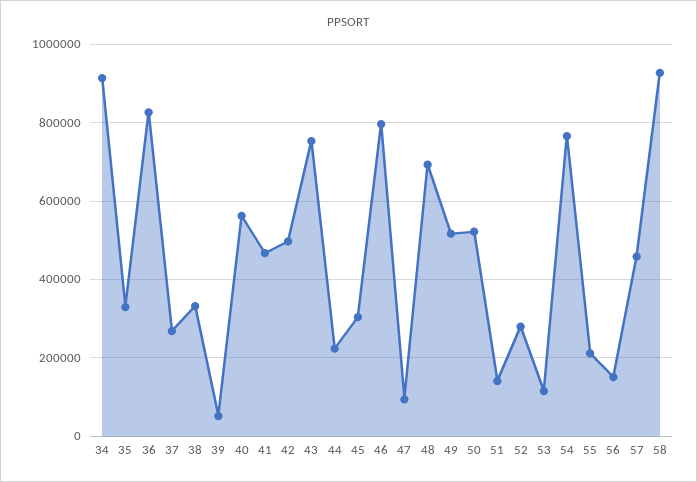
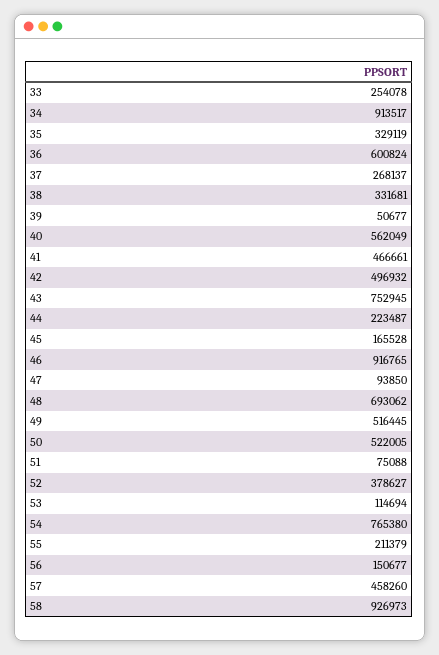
  {
    "34": 913517,
    "35": 329119,
-   "36": 820000,
+   "36": 600824,
    "37": 268137,
    "38": 331681,
    "39": 50677,
    "40": 562049,
    "41": 466661,
    "42": 496932,
    "43": 752945,
    "44": 223487,
-   "45": 300000,
+   "45": 165528,
-   "46": 800000,
+   "46": 916765,
    "47": 93850,
    "48": 693062,
    "49": 516445,
    "50": 522005,
-   "51": 140000,
+   "51": 75088,
-   "52": 280000,
+   "52": 378627,
    "53": 114694,
    "54": 765380,
    "55": 211379,
    "56": 150677,
    "57": 458260,
-   "58": 926973
+   "58": 926973,
+   "33": 254078
  }

